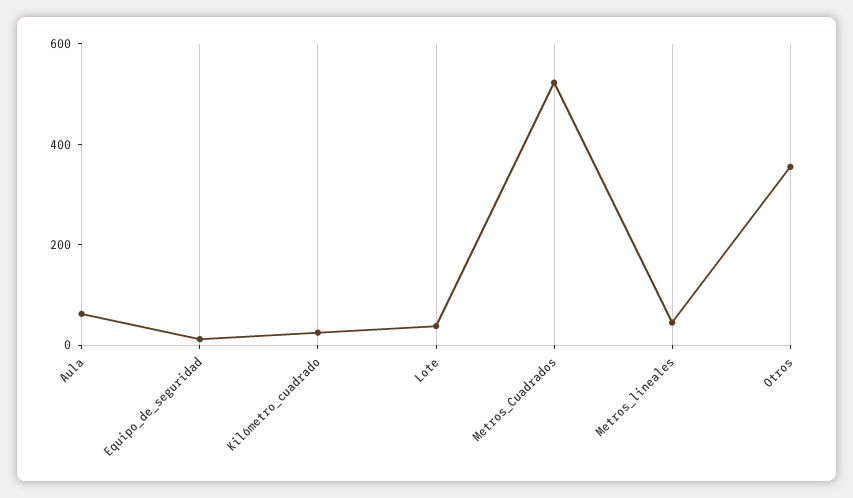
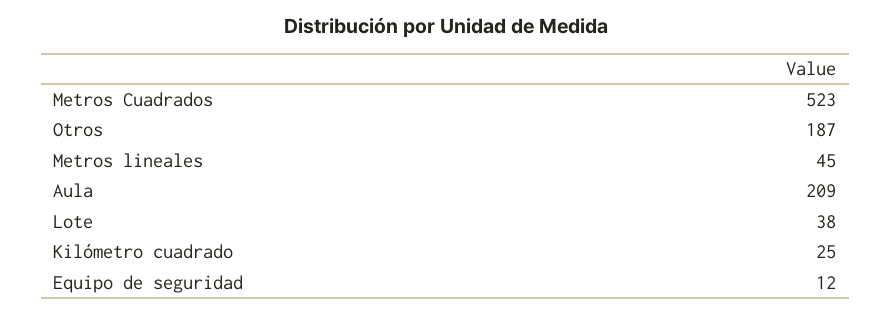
  {
-   "Aula": 50,
+   "Aula": 209,
    "Equipo_de_seguridad": 12,
    "Kilómetro_cuadrado": 25,
    "Lote": 38,
    "Metros_Cuadrados": 523,
    "Metros_lineales": 45,
-   "Otros": 350
+   "Otros": 187
  }

